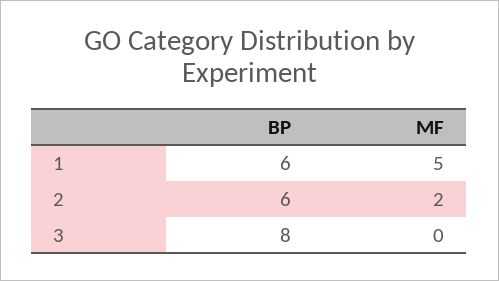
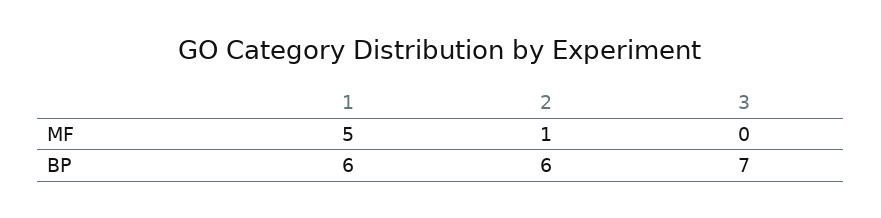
  {
    "BP": {
      "1": 6,
      "2": 6,
-     "3": 8
+     "3": 7
    },
    "MF": {
      "1": 5,
-     "2": 2,
+     "2": 1,
      "3": 0
    }
  }

